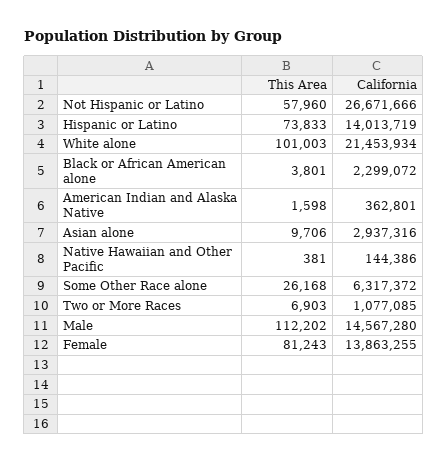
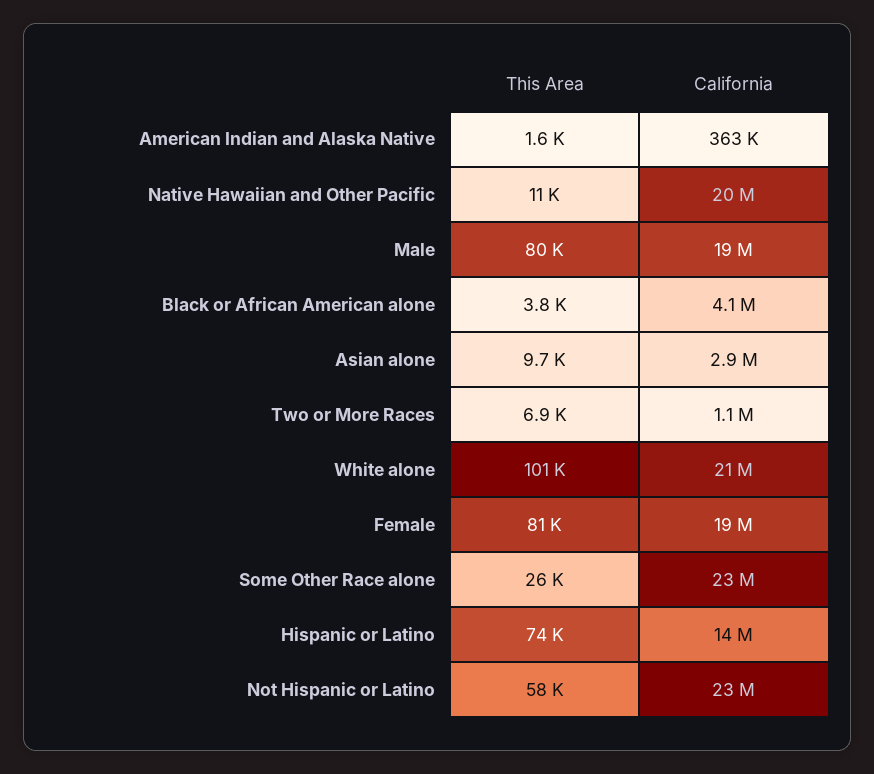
  {
    "This Area": {
      "Not Hispanic or Latino": 57960,
      "Hispanic or Latino": 73833,
      "White alone": 101003,
      "Black or African American alone": 3801,
      "American Indian and Alaska Native": 1598,
      "Asian alone": 9706,
-     "Native Hawaiian and Other Pacific": 381,
+     "Native Hawaiian and Other Pacific": 11000,
      "Some Other Race alone": 26168,
      "Two or More Races": 6903,
-     "Male": 112202,
+     "Male": 80000,
      "Female": 81243
    },
    "California": {
-     "Not Hispanic or Latino": 26671666,
+     "Not Hispanic or Latino": 23000000,
      "Hispanic or Latino": 14013719,
      "White alone": 21453934,
-     "Black or African American alone": 2299072,
+     "Black or African American alone": 4100000,
      "American Indian and Alaska Native": 362801,
      "Asian alone": 2937316,
-     "Native Hawaiian and Other Pacific": 144386,
+     "Native Hawaiian and Other Pacific": 20000000,
-     "Some Other Race alone": 6317372,
+     "Some Other Race alone": 23000000,
      "Two or More Races": 1077085,
-     "Male": 14567280,
+     "Male": 19000000,
-     "Female": 13863255
+     "Female": 19000000
    }
  }

